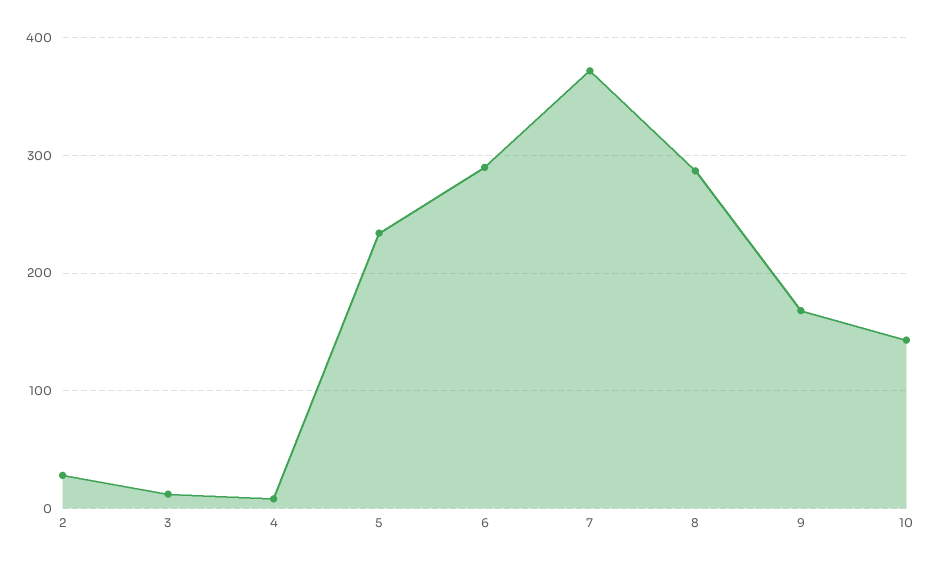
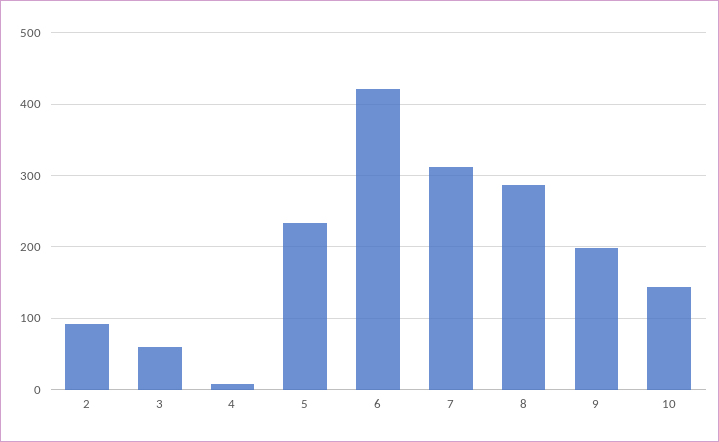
  {
-   "2": 30,
+   "2": 90,
-   "3": 10,
+   "3": 60,
    "4": 10,
    "5": 230,
-   "6": 290,
+   "6": 420,
-   "7": 370,
+   "7": 310,
    "8": 290,
-   "9": 170,
+   "9": 200,
    "10": 140
  }

